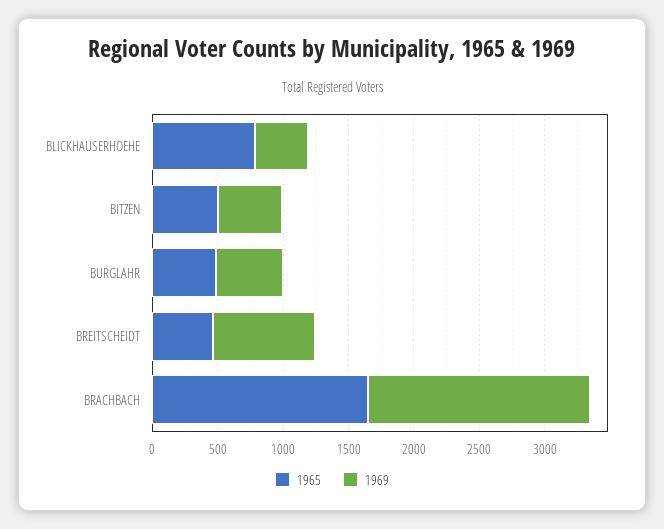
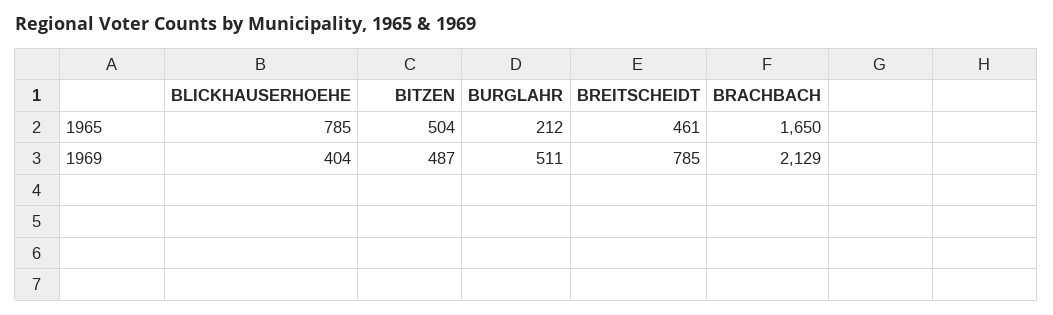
  {
    "1965": {
      "BLICKHAUSERHOEHE": 785,
      "BITZEN": 504,
-     "BURGLAHR": 500,
+     "BURGLAHR": 212,
      "BREITSCHEIDT": 461,
      "BRACHBACH": 1650
    },
    "1969": {
      "BLICKHAUSERHOEHE": 404,
      "BITZEN": 487,
      "BURGLAHR": 511,
      "BREITSCHEIDT": 785,
-     "BRACHBACH": 1700
+     "BRACHBACH": 2129
    }
  }

